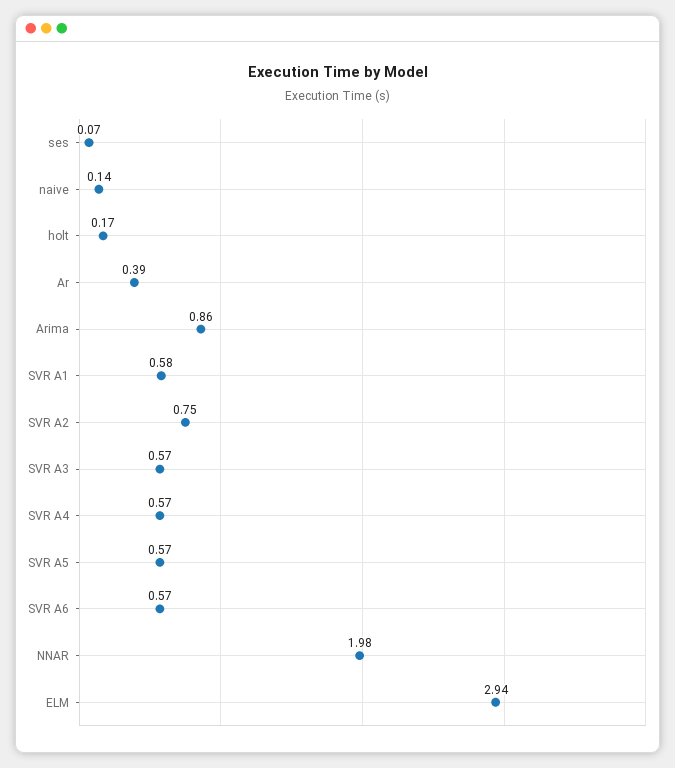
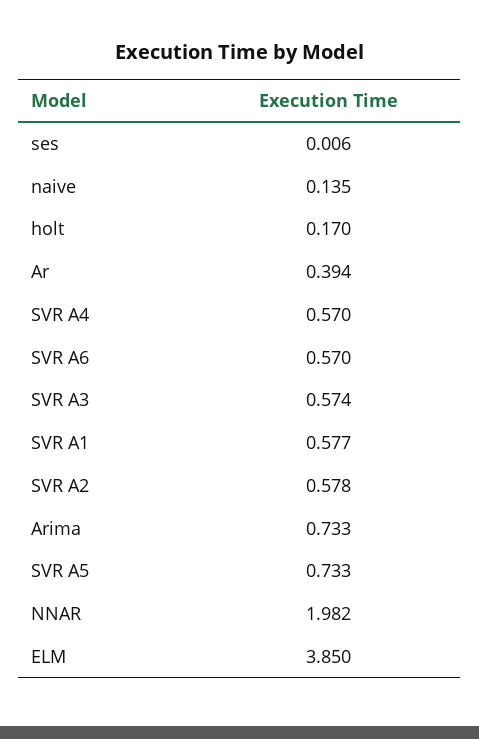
  {
-   "ses": 0.07,
+   "ses": 0.006,
    "naive": 0.135,
    "holt": 0.17,
    "Ar": 0.394,
-   "Arima": 0.86,
+   "Arima": 0.733,
    "SVR A1": 0.577,
-   "SVR A2": 0.75,
+   "SVR A2": 0.578,
    "SVR A3": 0.574,
    "SVR A4": 0.57,
-   "SVR A5": 0.57,
+   "SVR A5": 0.733,
    "SVR A6": 0.57,
    "NNAR": 1.982,
-   "ELM": 2.94
+   "ELM": 3.85
  }

